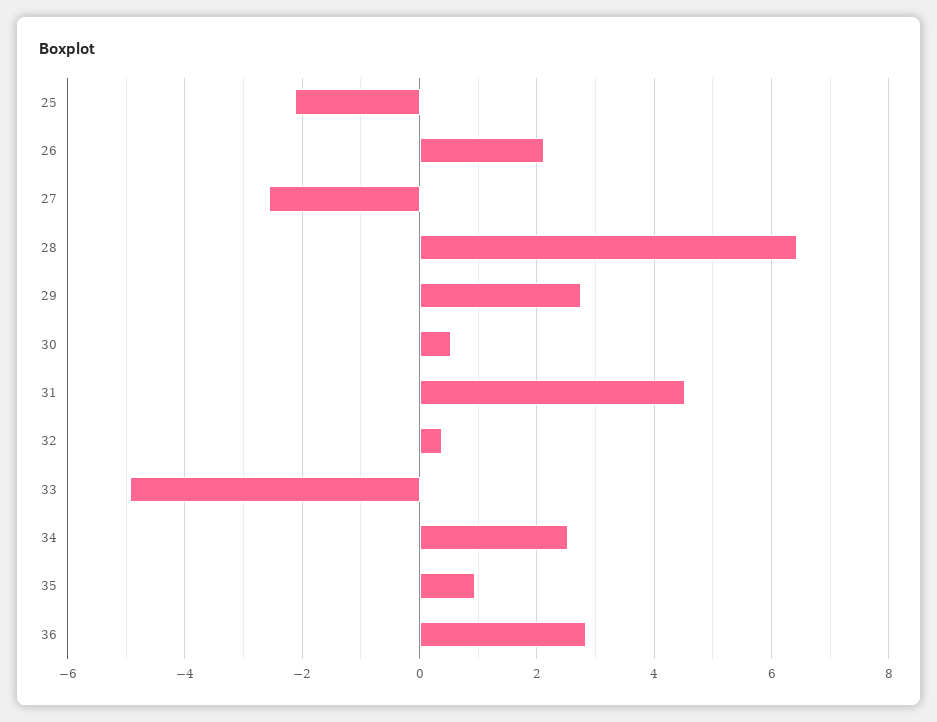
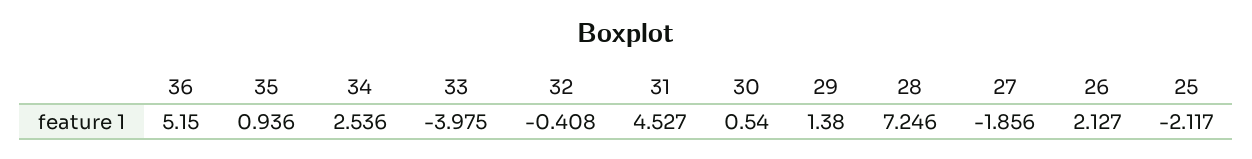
  {
    "25": -2.117,
    "26": 2.127,
-   "27": -2.6,
+   "27": -1.856,
-   "28": 6.4,
+   "28": 7.246,
-   "29": 2.8,
+   "29": 1.38,
    "30": 0.54,
    "31": 4.527,
-   "32": 0.4,
+   "32": -0.408,
-   "33": -5,
+   "33": -3.975,
    "34": 2.536,
    "35": 0.936,
-   "36": 2.8
+   "36": 5.15
  }

